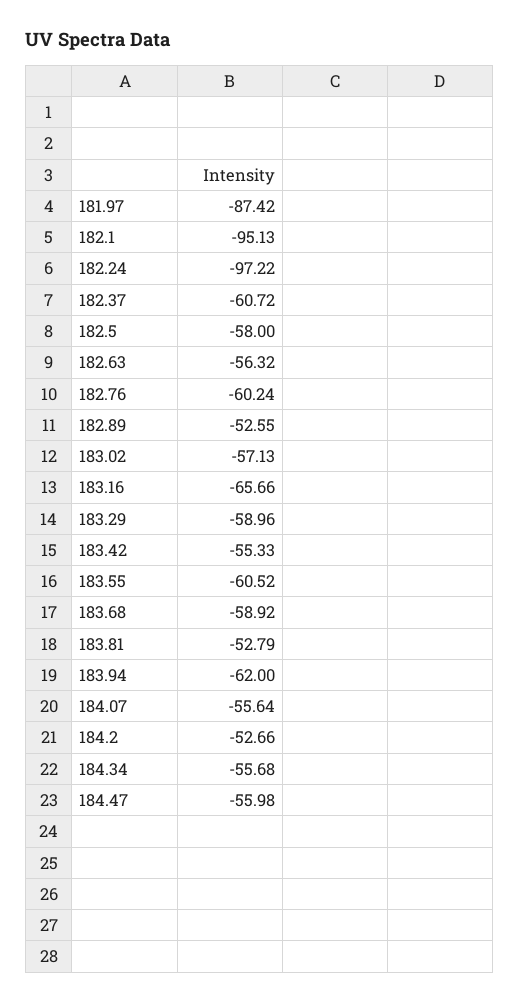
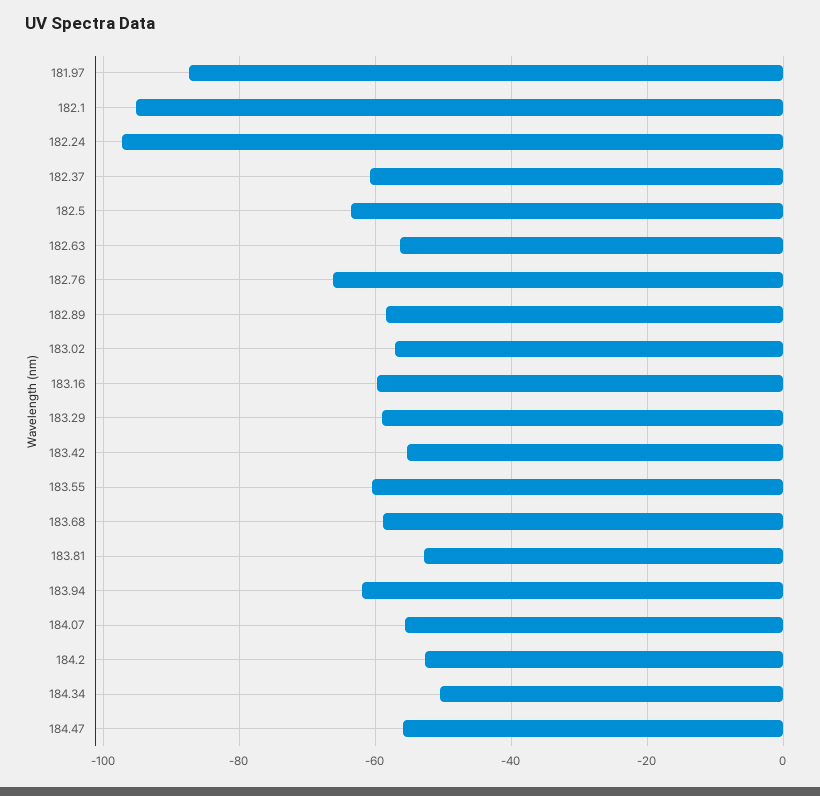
  {
    "181.97": -87.42,
    "182.1": -95.13,
    "182.24": -97.22,
    "182.37": -60.72,
-   "182.5": -58,
+   "182.5": -64,
    "182.63": -56.32,
-   "182.76": -60.24,
+   "182.76": -66,
-   "182.89": -52.55,
+   "182.89": -58,
    "183.02": -57.13,
-   "183.16": -65.66,
+   "183.16": -60,
    "183.29": -58.96,
    "183.42": -55.33,
    "183.55": -60.52,
    "183.68": -58.92,
    "183.81": -52.79,
    "183.94": -62,
    "184.07": -55.64,
    "184.2": -52.66,
-   "184.34": -55.68,
+   "184.34": -50,
    "184.47": -55.98
  }

